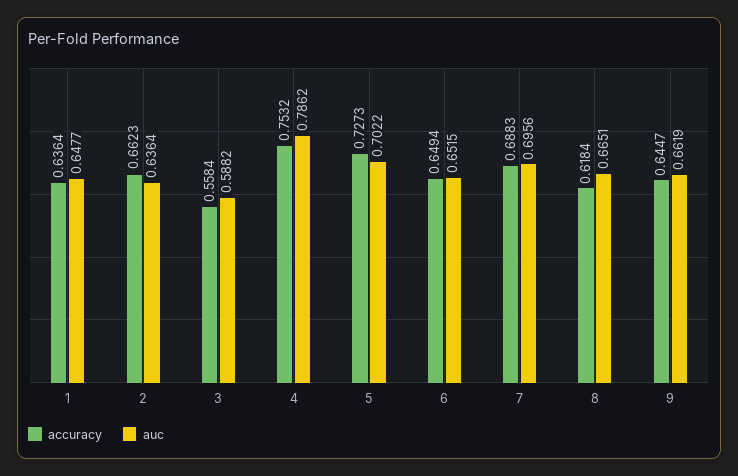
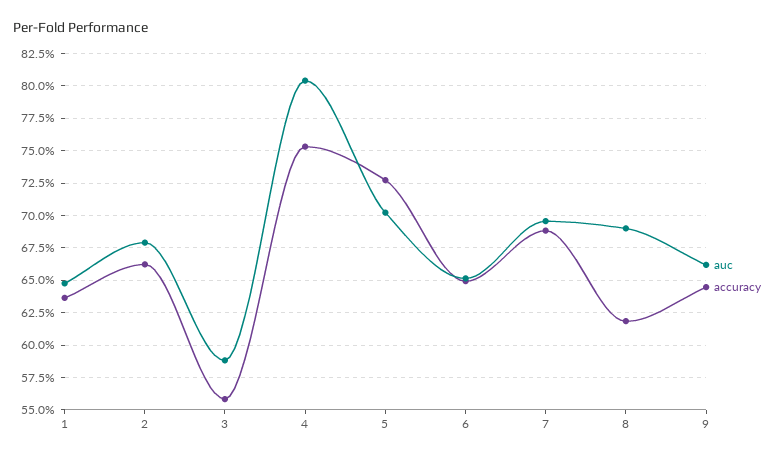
  {
    "accuracy": {
      "1": 0.6364,
      "2": 0.6623,
      "3": 0.5584,
      "4": 0.7532,
      "5": 0.7273,
      "6": 0.6494,
      "7": 0.6883,
      "8": 0.6184,
      "9": 0.6447
    },
    "auc": {
      "1": 0.6477,
-     "2": 0.6364,
+     "2": 0.68,
      "3": 0.5882,
-     "4": 0.7862,
+     "4": 0.805,
      "5": 0.7022,
      "6": 0.6515,
      "7": 0.6956,
-     "8": 0.6651,
+     "8": 0.69,
      "9": 0.6619
    }
  }

